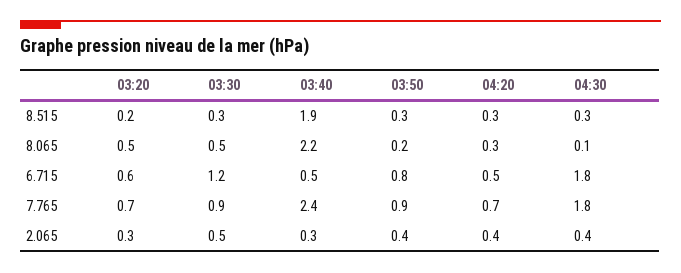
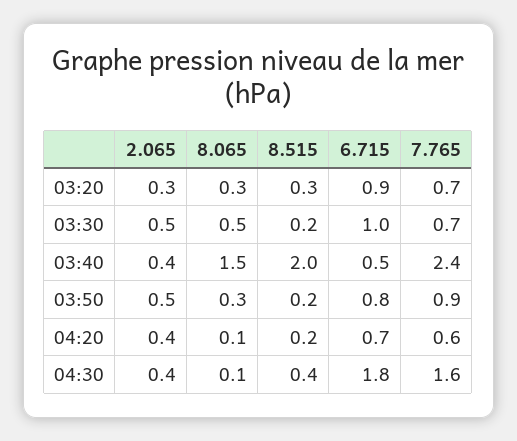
  {
    "03:20": {
-     "8.515": 0.2,
+     "8.515": 0.3,
-     "8.065": 0.5,
+     "8.065": 0.3,
-     "6.715": 0.6,
+     "6.715": 0.9,
      "7.765": 0.7,
      "2.065": 0.3
    },
    "03:30": {
-     "8.515": 0.3,
+     "8.515": 0.2,
      "8.065": 0.5,
-     "6.715": 1.2,
+     "6.715": 1,
-     "7.765": 0.9,
+     "7.765": 0.7,
      "2.065": 0.5
    },
    "03:40": {
-     "8.515": 1.9,
+     "8.515": 2,
-     "8.065": 2.2,
+     "8.065": 1.5,
      "6.715": 0.5,
      "7.765": 2.4,
-     "2.065": 0.3
+     "2.065": 0.4
    },
    "03:50": {
-     "8.515": 0.3,
+     "8.515": 0.2,
-     "8.065": 0.2,
+     "8.065": 0.3,
      "6.715": 0.8,
      "7.765": 0.9,
-     "2.065": 0.4
+     "2.065": 0.5
    },
    "04:20": {
-     "8.515": 0.3,
+     "8.515": 0.2,
-     "8.065": 0.3,
+     "8.065": 0.1,
-     "6.715": 0.5,
+     "6.715": 0.7,
-     "7.765": 0.7,
+     "7.765": 0.6,
      "2.065": 0.4
    },
    "04:30": {
-     "8.515": 0.3,
+     "8.515": 0.4,
      "8.065": 0.1,
      "6.715": 1.8,
-     "7.765": 1.8,
+     "7.765": 1.6,
      "2.065": 0.4
    }
  }

